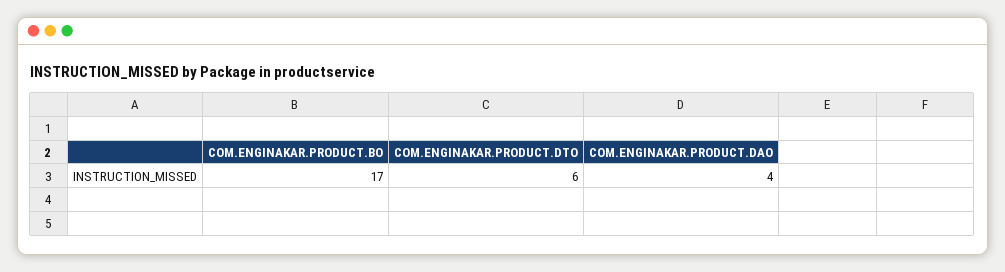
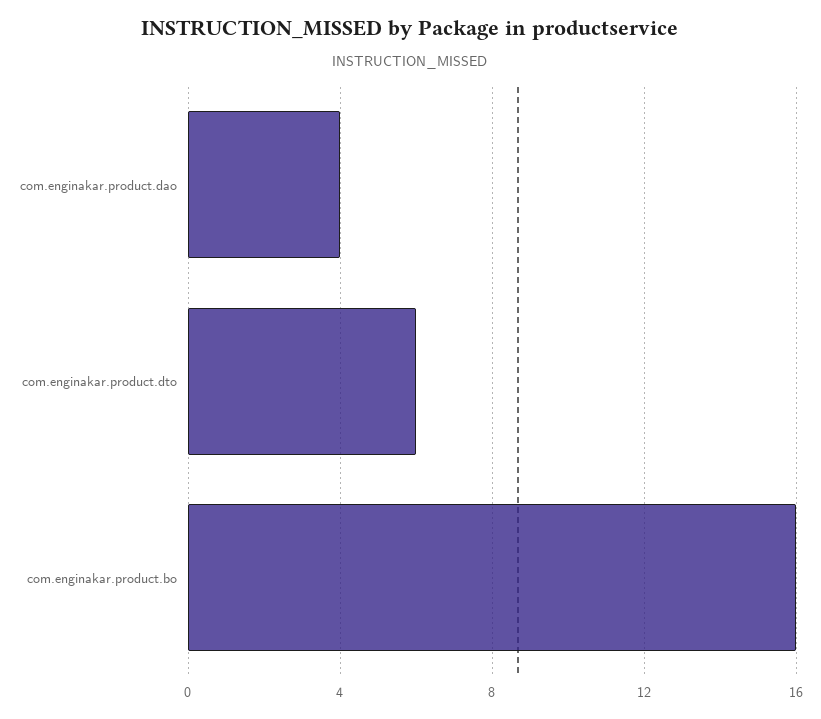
  {
-   "COM.ENGINAKAR.PRODUCT.BO": 17,
+   "COM.ENGINAKAR.PRODUCT.BO": 16,
    "COM.ENGINAKAR.PRODUCT.DTO": 6,
    "COM.ENGINAKAR.PRODUCT.DAO": 4
  }

